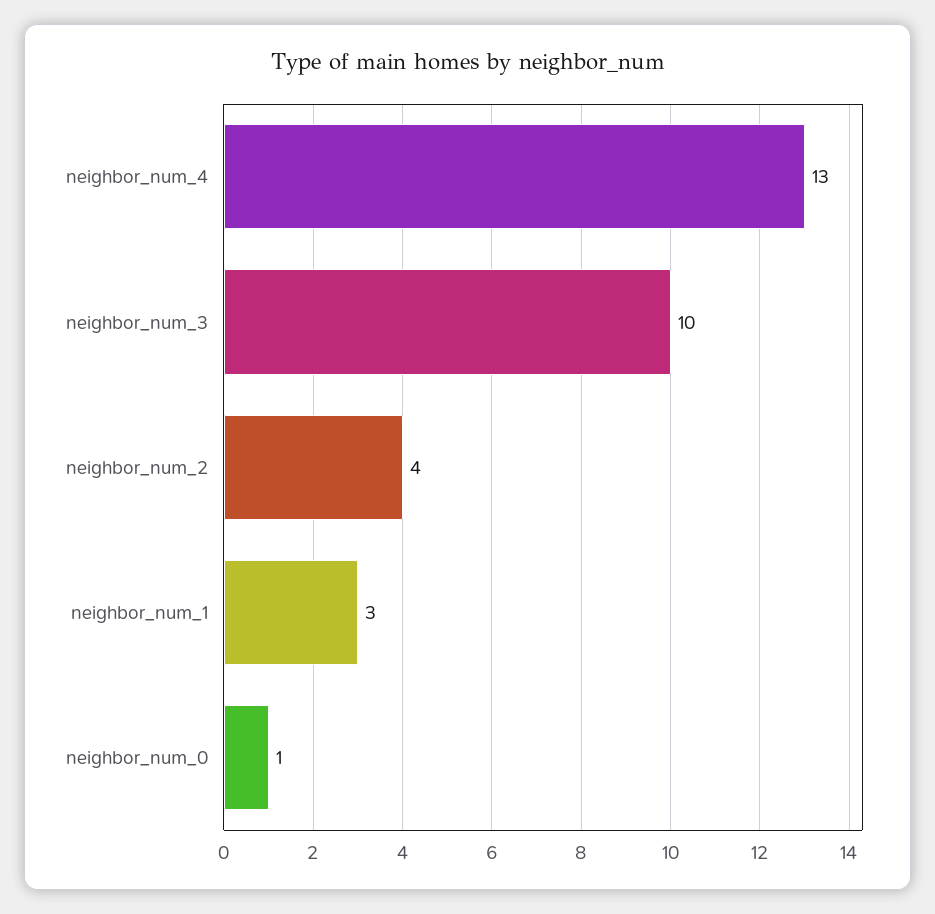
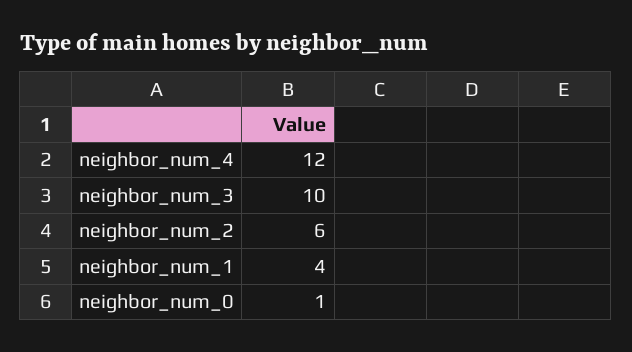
  {
-   "neighbor_num_4": 13,
+   "neighbor_num_4": 12,
    "neighbor_num_3": 10,
-   "neighbor_num_2": 4,
+   "neighbor_num_2": 6,
-   "neighbor_num_1": 3,
+   "neighbor_num_1": 4,
    "neighbor_num_0": 1
  }

